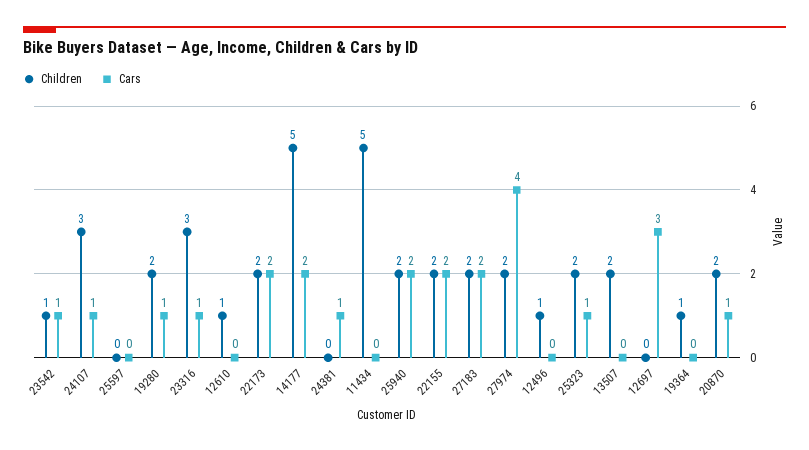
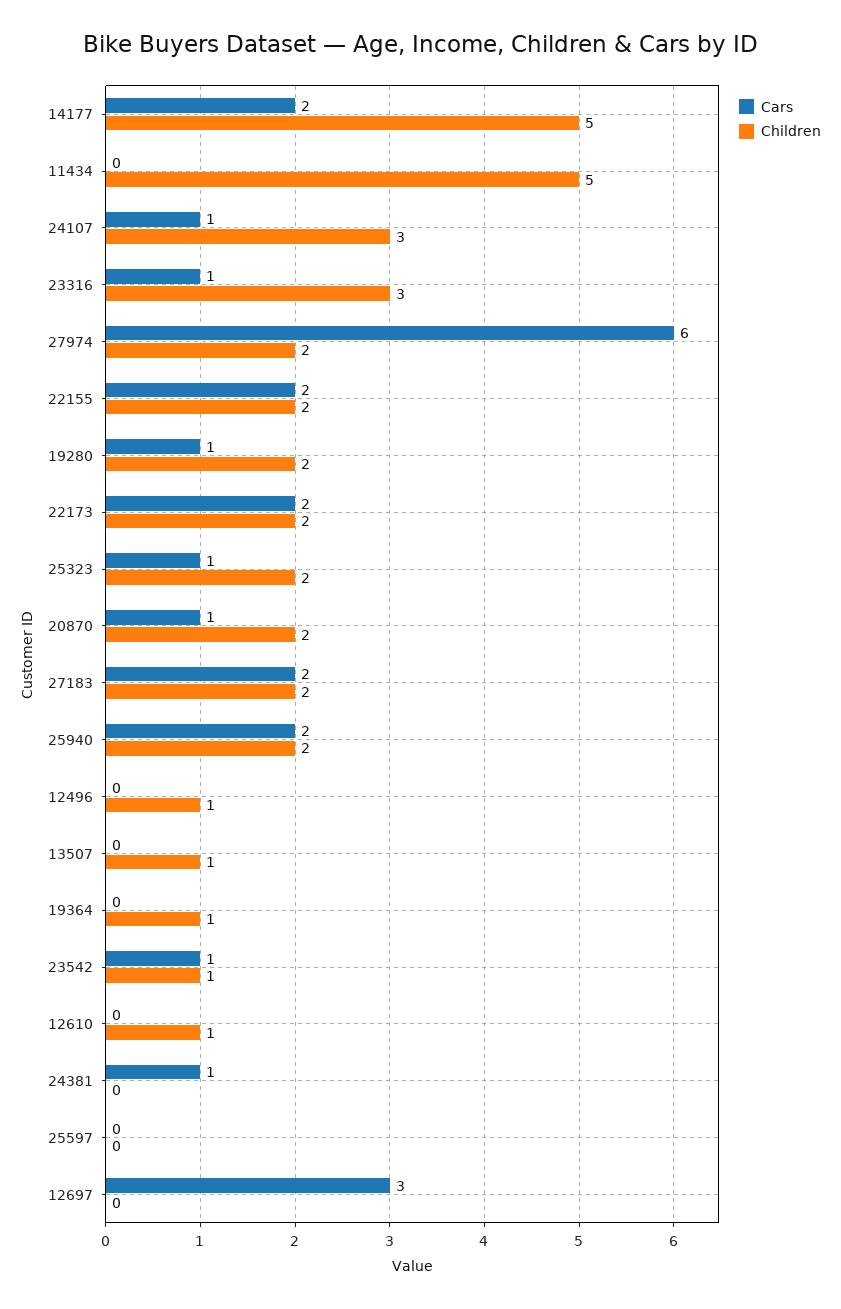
  {
    "Children": {
      "23542": 1,
      "24107": 3,
      "25597": 0,
      "19280": 2,
      "23316": 3,
      "12610": 1,
      "22173": 2,
      "14177": 5,
      "24381": 0,
      "11434": 5,
      "25940": 2,
      "22155": 2,
      "27183": 2,
      "27974": 2,
      "12496": 1,
      "25323": 2,
-     "13507": 2,
+     "13507": 1,
      "12697": 0,
      "19364": 1,
      "20870": 2
    },
    "Cars": {
      "23542": 1,
      "24107": 1,
      "25597": 0,
      "19280": 1,
      "23316": 1,
      "12610": 0,
      "22173": 2,
      "14177": 2,
      "24381": 1,
      "11434": 0,
      "25940": 2,
      "22155": 2,
      "27183": 2,
-     "27974": 4,
+     "27974": 6,
      "12496": 0,
      "25323": 1,
      "13507": 0,
      "12697": 3,
      "19364": 0,
      "20870": 1
    }
  }

